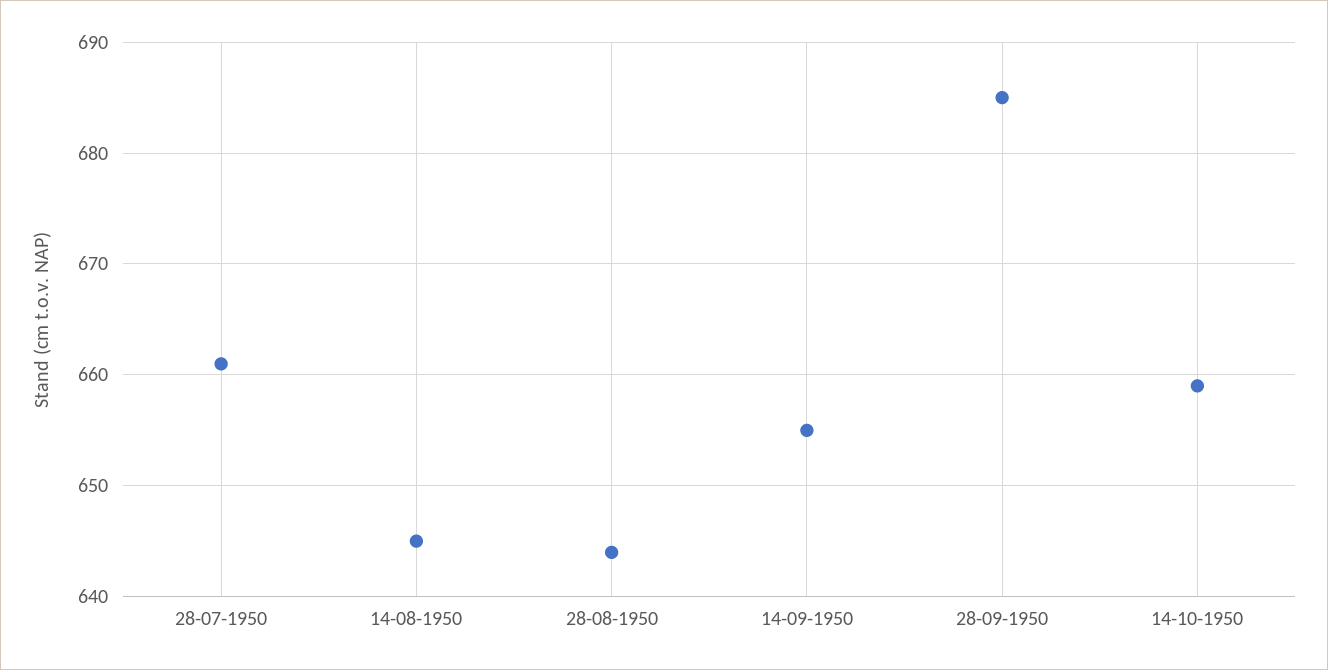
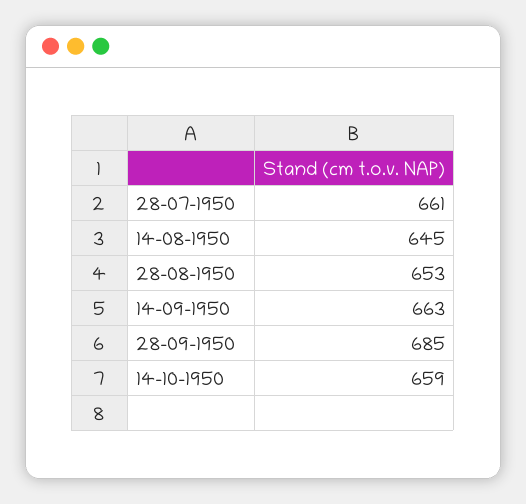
  {
    "28-07-1950": 661,
    "14-08-1950": 645,
-   "28-08-1950": 644,
+   "28-08-1950": 653,
-   "14-09-1950": 655,
+   "14-09-1950": 663,
    "28-09-1950": 685,
    "14-10-1950": 659
  }

